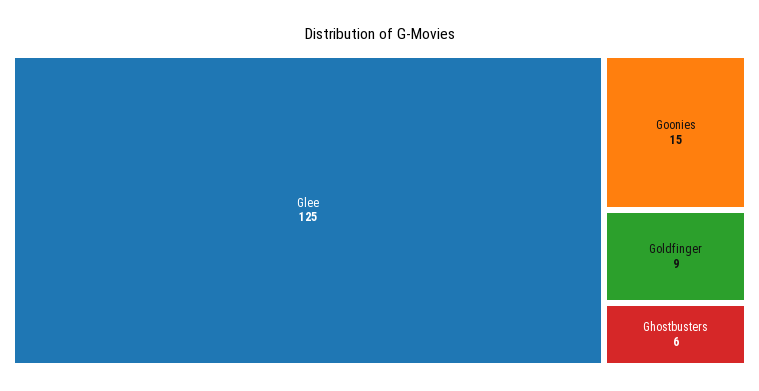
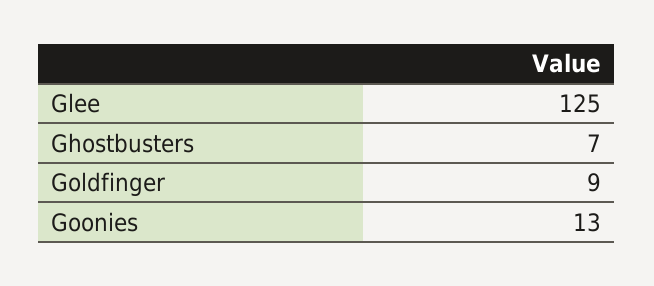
  {
    "Glee": 125,
-   "Goonies": 15,
+   "Goonies": 13,
    "Goldfinger": 9,
-   "Ghostbusters": 6
+   "Ghostbusters": 7
  }

